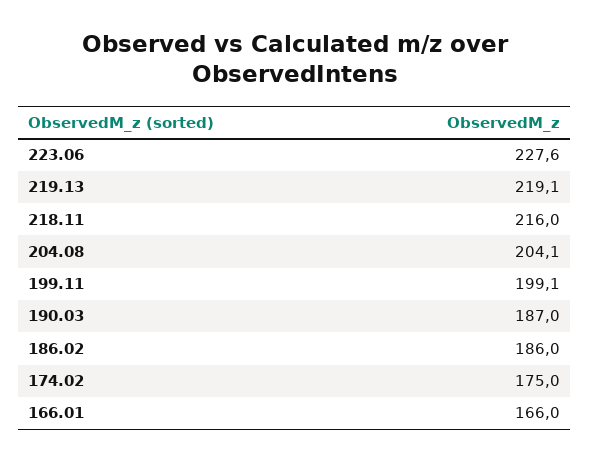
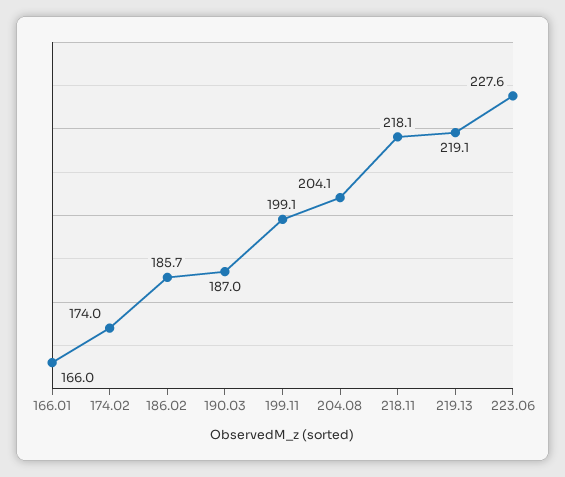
  {
    "223.06": 227.6,
    "219.13": 219.1,
-   "218.11": 216,
+   "218.11": 218.1,
    "204.08": 204.1,
    "199.11": 199.1,
    "190.03": 187,
-   "186.02": 186,
+   "186.02": 185.7,
-   "174.02": 175,
+   "174.02": 174,
    "166.01": 166
  }

